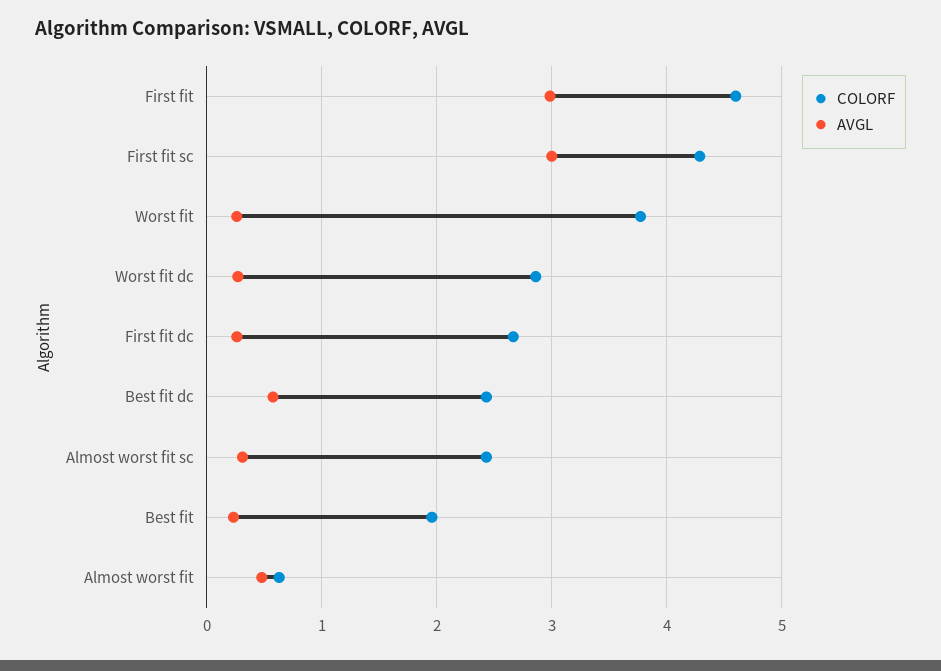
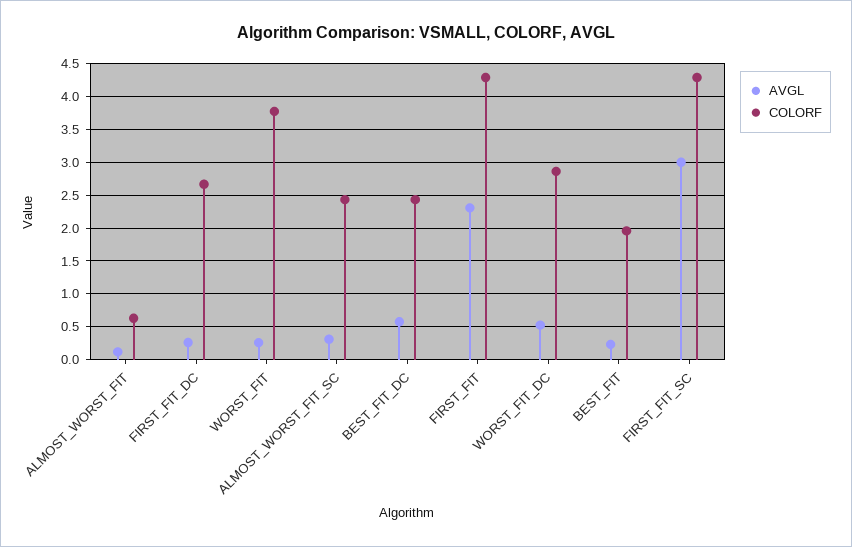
  {
    "COLORF": {
-     "First fit": 4.6,
+     "First fit": 4.3,
      "First fit sc": 4.3,
      "Worst fit": 3.8,
      "Worst fit dc": 2.9,
      "First fit dc": 2.7,
      "Best fit dc": 2.4,
      "Almost worst fit sc": 2.4,
      "Best fit": 2,
      "Almost worst fit": 0.6
    },
    "AVGL": {
-     "First fit": 3,
+     "First fit": 2.3,
      "First fit sc": 3,
      "Worst fit": 0.3,
-     "Worst fit dc": 0.3,
+     "Worst fit dc": 0.5,
      "First fit dc": 0.3,
      "Best fit dc": 0.6,
      "Almost worst fit sc": 0.3,
      "Best fit": 0.2,
-     "Almost worst fit": 0.5
+     "Almost worst fit": 0.1
    }
  }

